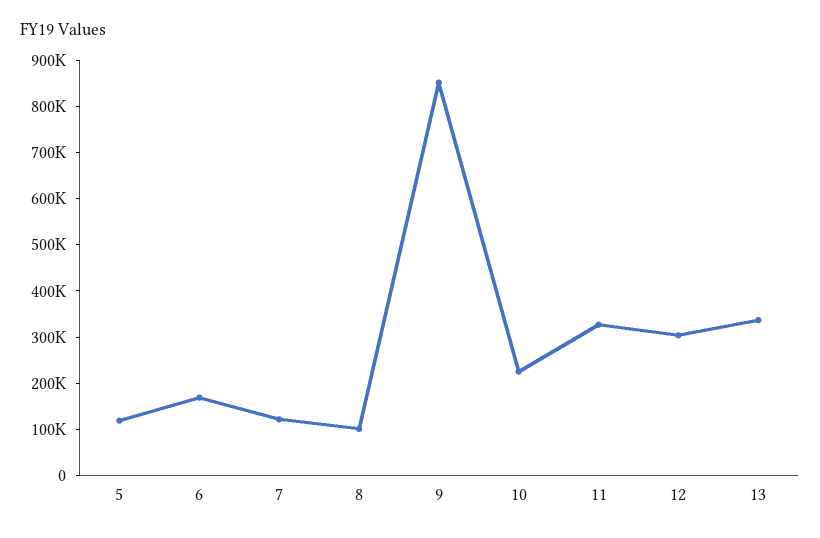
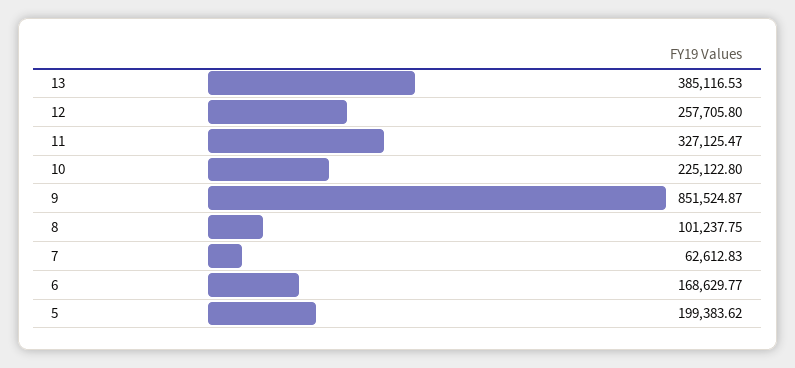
  {
-   "5": 120000,
+   "5": 199383.62,
    "6": 168629.77,
-   "7": 120000,
+   "7": 62612.83,
    "8": 101237.75,
    "9": 851524.87,
    "10": 225122.8,
    "11": 327125.47,
-   "12": 300000,
+   "12": 257705.8,
-   "13": 340000
+   "13": 385116.53
  }

